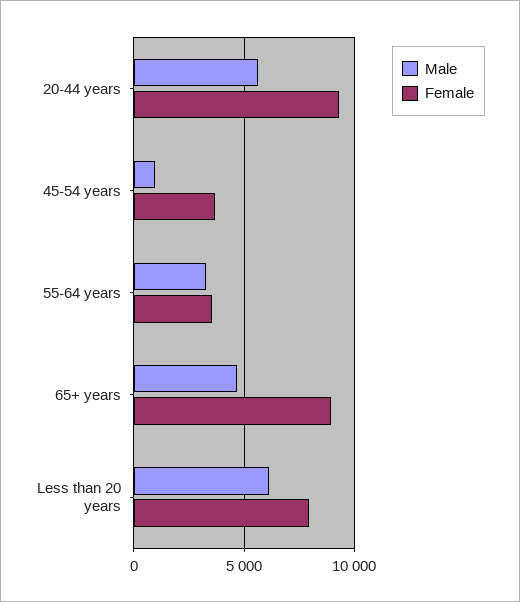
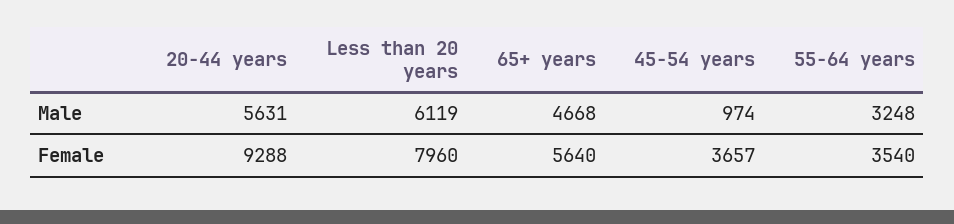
  {
    "Male": {
      "20-44 years": 5631,
      "45-54 years": 974,
      "55-64 years": 3248,
      "65+ years": 4668,
      "Less than 20 years": 6119
    },
    "Female": {
      "20-44 years": 9288,
      "45-54 years": 3657,
      "55-64 years": 3540,
-     "65+ years": 9000,
+     "65+ years": 5640,
      "Less than 20 years": 7960
    }
  }

